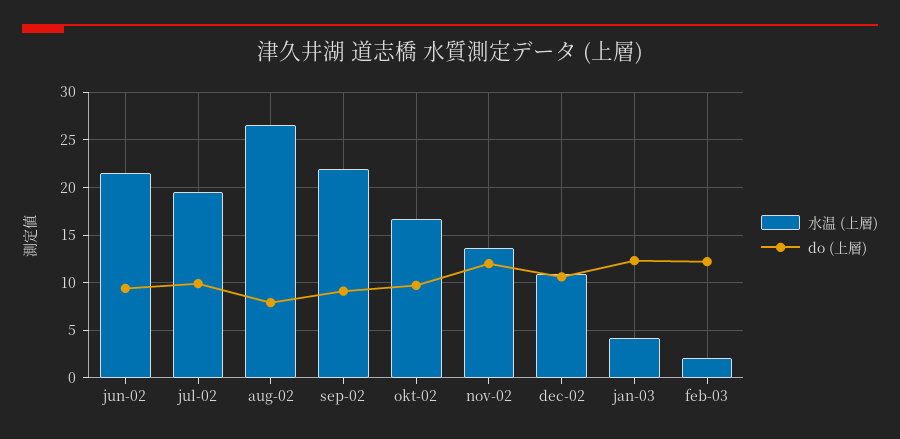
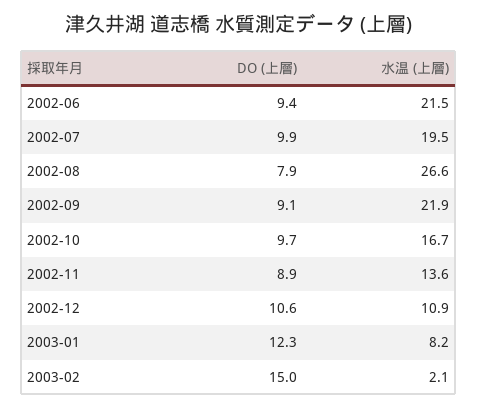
  {
    "水温 (上層)": {
      "jun-02": 21.5,
      "jul-02": 19.5,
      "aug-02": 26.6,
      "sep-02": 21.9,
      "okt-02": 16.7,
      "nov-02": 13.6,
      "dec-02": 10.9,
-     "jan-03": 4,
+     "jan-03": 8.2,
      "feb-03": 2.1
    },
    "do (上層)": {
      "jun-02": 9.4,
      "jul-02": 9.9,
      "aug-02": 7.9,
      "sep-02": 9.1,
      "okt-02": 9.7,
-     "nov-02": 12,
+     "nov-02": 8.9,
      "dec-02": 10.6,
      "jan-03": 12.3,
-     "feb-03": 12
+     "feb-03": 15
    }
  }

